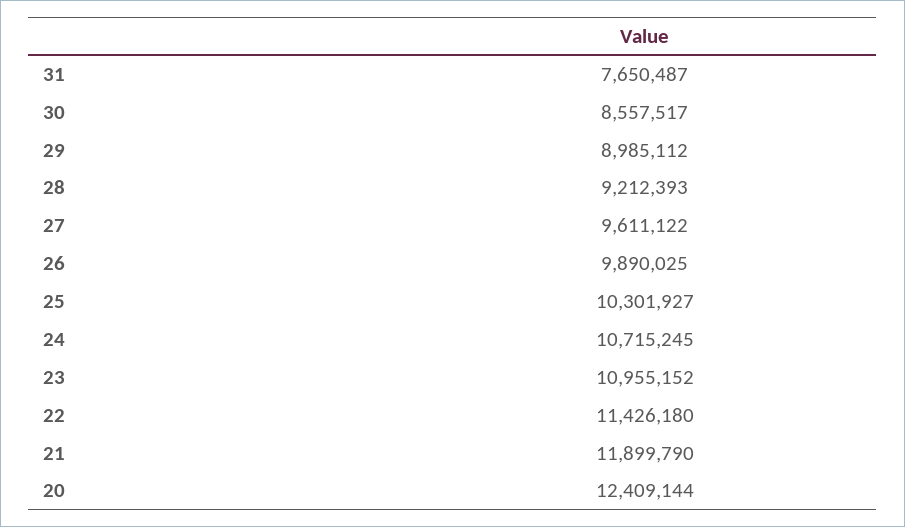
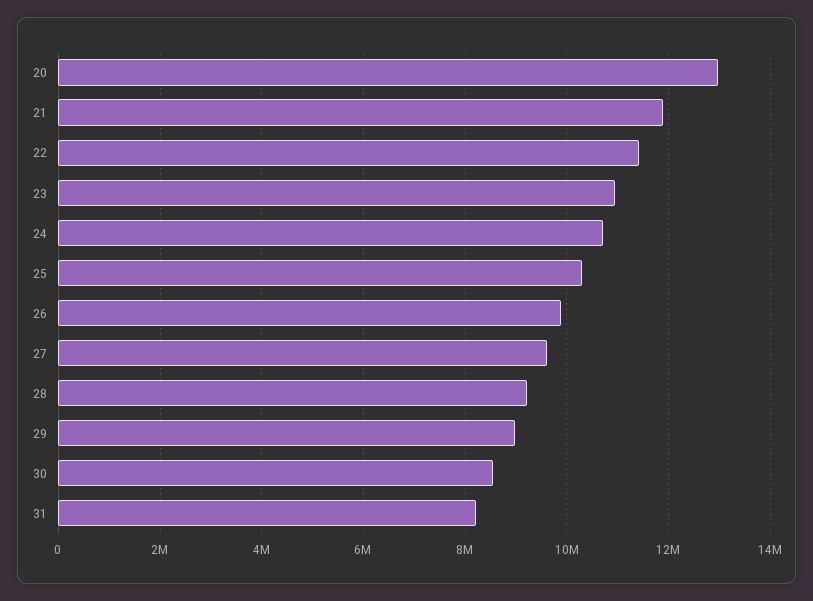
  {
-   "31": 7650487,
+   "31": 8200000,
    "30": 8557517,
    "29": 8985112,
    "28": 9212393,
    "27": 9611122,
    "26": 9890025,
    "25": 10301927,
    "24": 10715245,
    "23": 10955152,
    "22": 11426180,
    "21": 11899790,
-   "20": 12409144
+   "20": 13000000
  }

